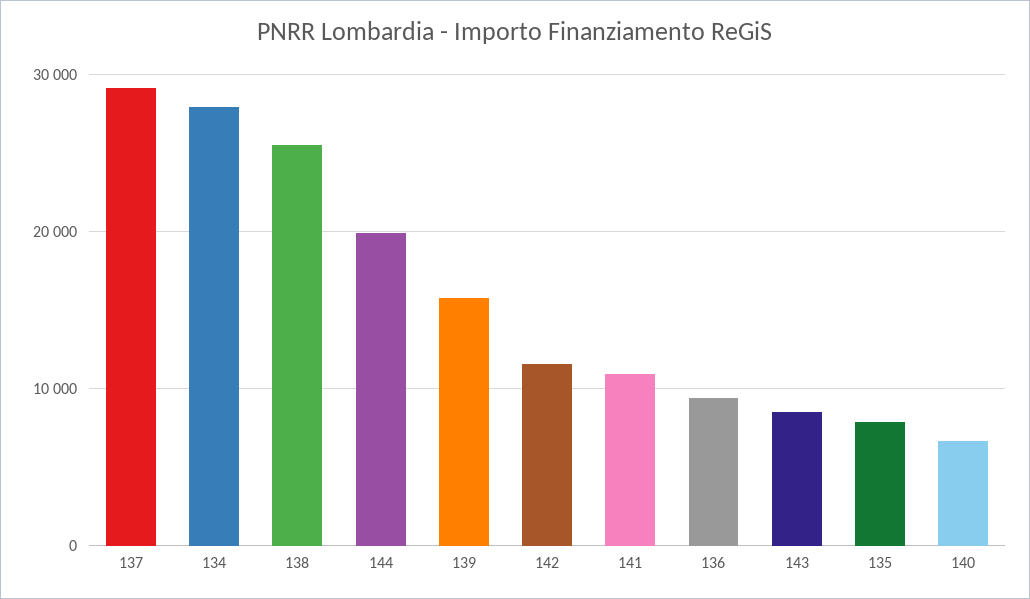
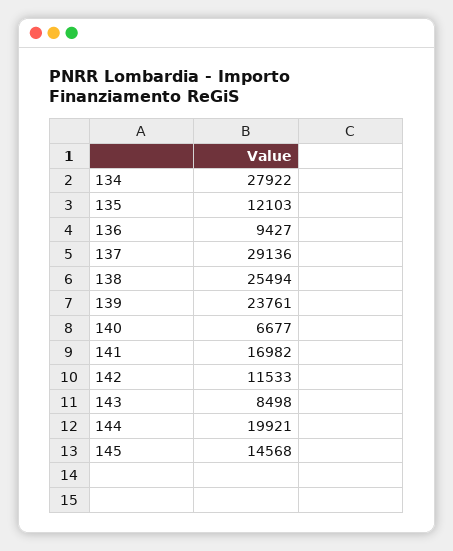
  {
    "137": 29136,
    "134": 27922,
    "138": 25494,
    "144": 19921,
-   "139": 16000,
+   "139": 23761,
    "142": 11533,
-   "141": 11000,
+   "141": 16982,
    "136": 9427,
    "143": 8498,
-   "135": 8000,
+   "135": 12103,
-   "140": 6677
+   "140": 6677,
+   "145": 14568
  }

